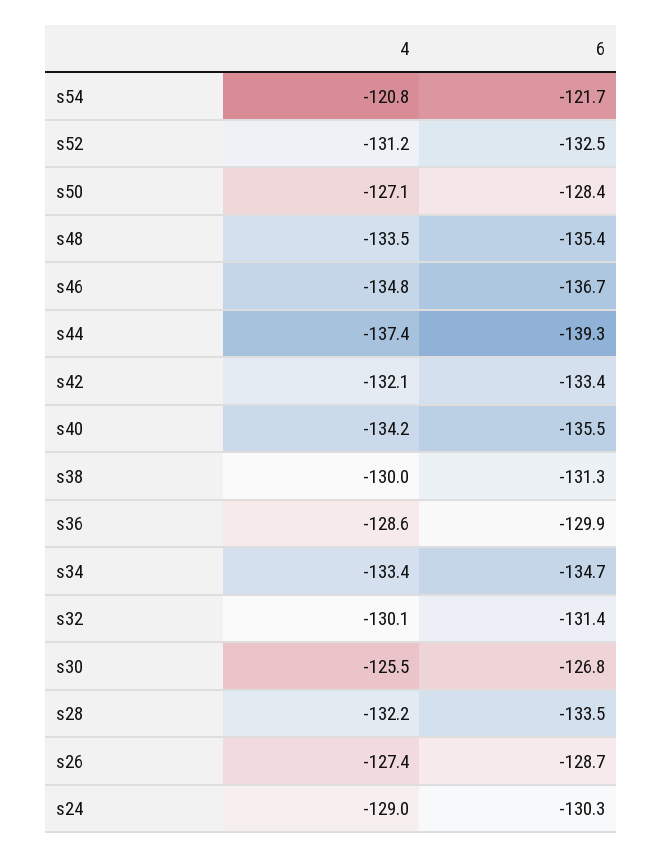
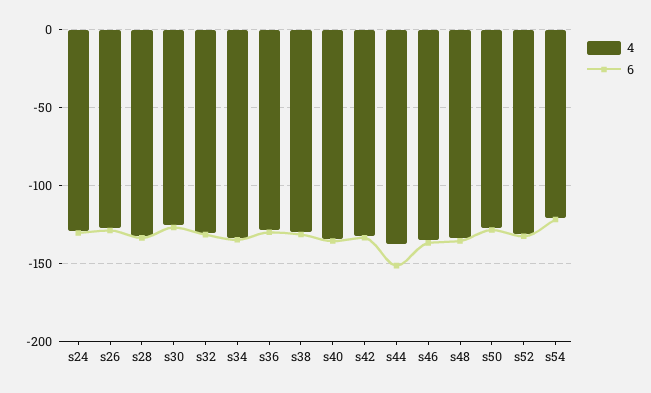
  {
    "4": {
      "s54": -120.8,
      "s52": -131.2,
      "s50": -127.1,
      "s48": -133.5,
      "s46": -134.8,
      "s44": -137.4,
      "s42": -132.1,
      "s40": -134.2,
      "s38": -130,
      "s36": -128.6,
      "s34": -133.4,
      "s32": -130.1,
      "s30": -125.5,
      "s28": -132.2,
      "s26": -127.4,
      "s24": -129
    },
    "6": {
      "s54": -121.7,
      "s52": -132.5,
      "s50": -128.4,
      "s48": -135.4,
      "s46": -136.7,
-     "s44": -139.3,
+     "s44": -150,
      "s42": -133.4,
      "s40": -135.5,
      "s38": -131.3,
      "s36": -129.9,
      "s34": -134.7,
      "s32": -131.4,
      "s30": -126.8,
      "s28": -133.5,
      "s26": -128.7,
      "s24": -130.3
    }
  }

